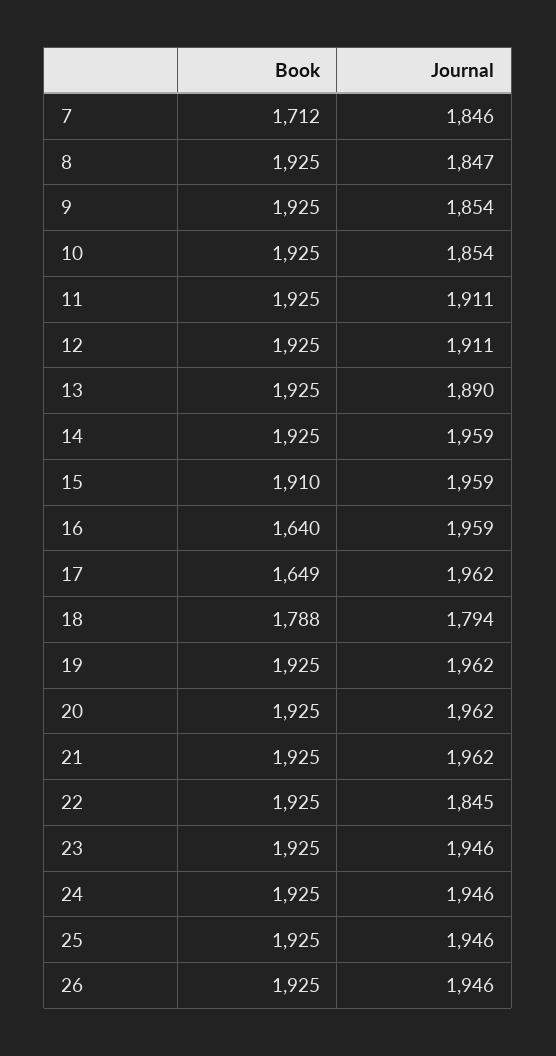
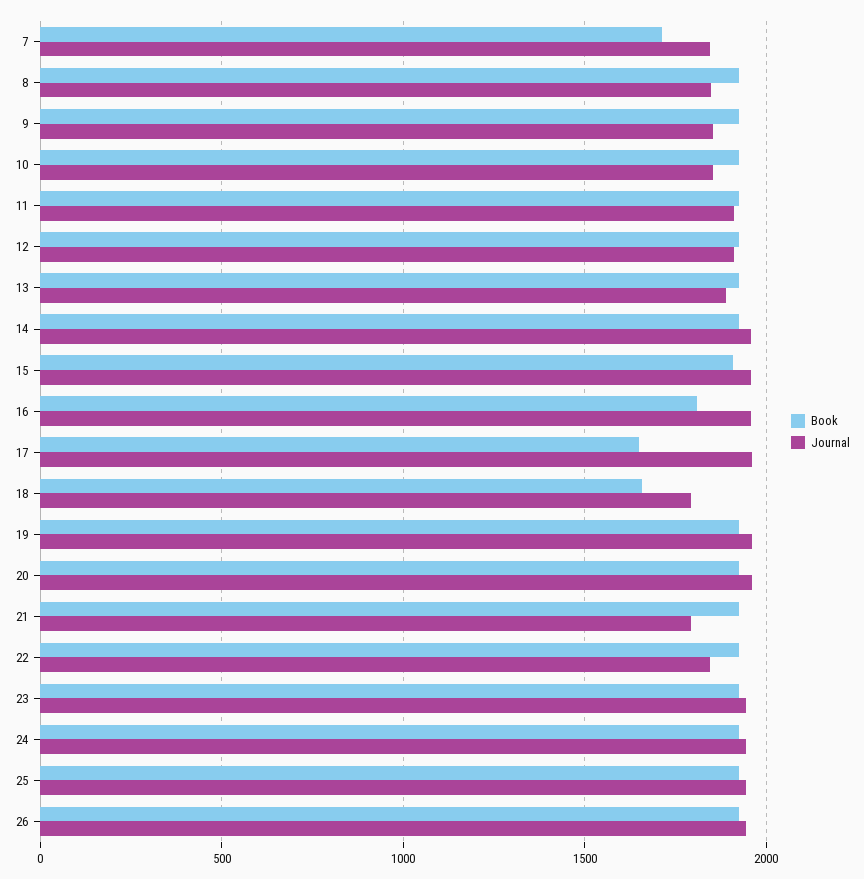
  {
    "Book": {
      "7": 1712,
      "8": 1925,
      "9": 1925,
      "10": 1925,
      "11": 1925,
      "12": 1925,
      "13": 1925,
      "14": 1925,
      "15": 1910,
-     "16": 1640,
+     "16": 1800,
      "17": 1649,
-     "18": 1788,
+     "18": 1650,
      "19": 1925,
      "20": 1925,
      "21": 1925,
      "22": 1925,
      "23": 1925,
      "24": 1925,
      "25": 1925,
      "26": 1925
    },
    "Journal": {
      "7": 1846,
      "8": 1847,
      "9": 1854,
      "10": 1854,
      "11": 1911,
      "12": 1911,
      "13": 1890,
      "14": 1959,
      "15": 1959,
      "16": 1959,
      "17": 1962,
      "18": 1794,
      "19": 1962,
      "20": 1962,
-     "21": 1962,
+     "21": 1800,
      "22": 1845,
      "23": 1946,
      "24": 1946,
      "25": 1946,
      "26": 1946
    }
  }

